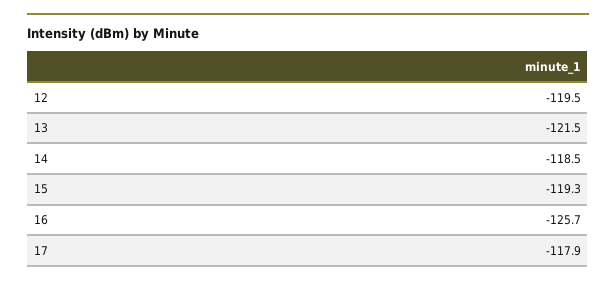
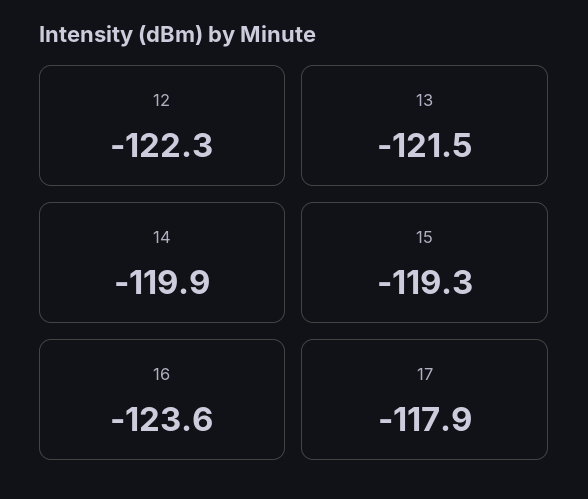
  {
-   "12": -119.5,
+   "12": -122.3,
    "13": -121.5,
-   "14": -118.5,
+   "14": -119.9,
    "15": -119.3,
-   "16": -125.7,
+   "16": -123.6,
    "17": -117.9
  }

